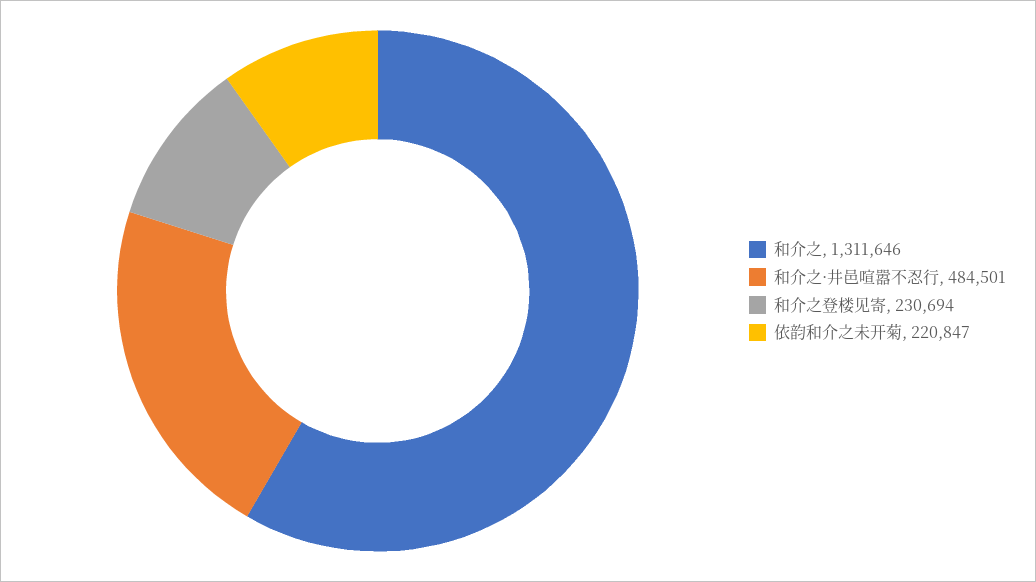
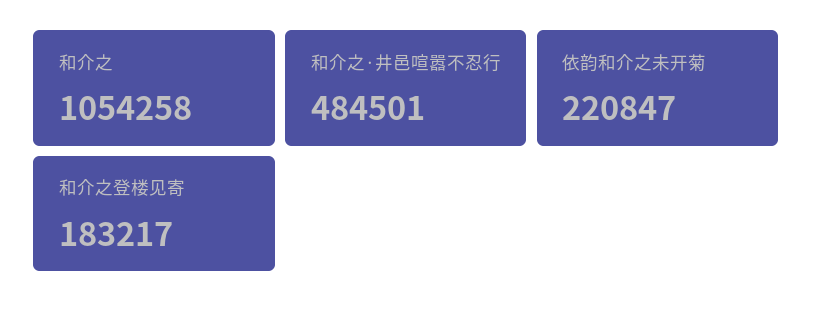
  {
-   "和介之": 1311646,
+   "和介之": 1054258,
    "和介之·井邑喧嚣不忍行": 484501,
-   "和介之登楼见寄": 230694,
+   "和介之登楼见寄": 183217,
    "依韵和介之未开菊": 220847
  }

